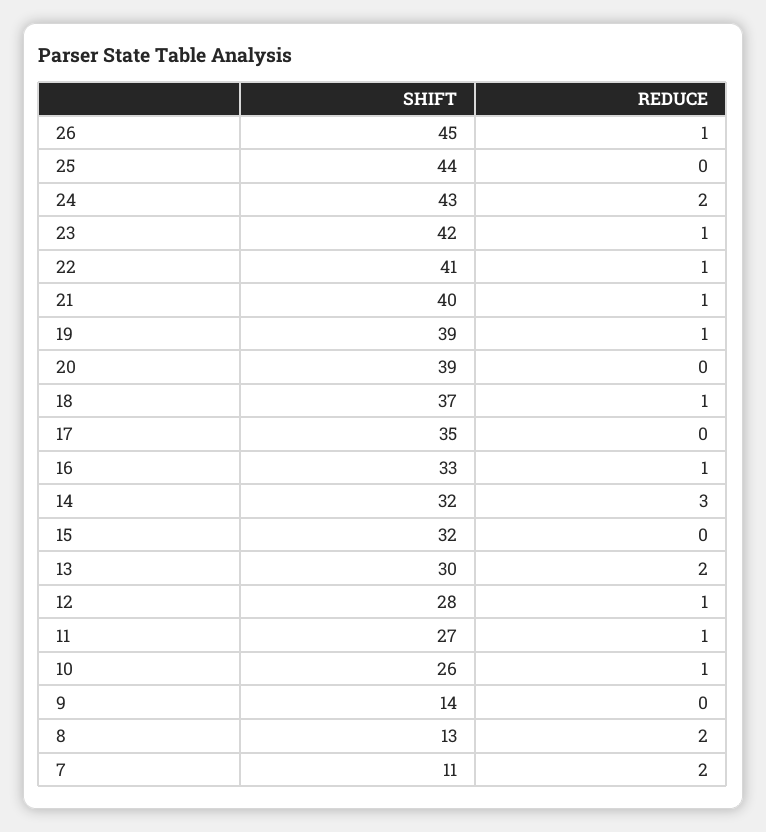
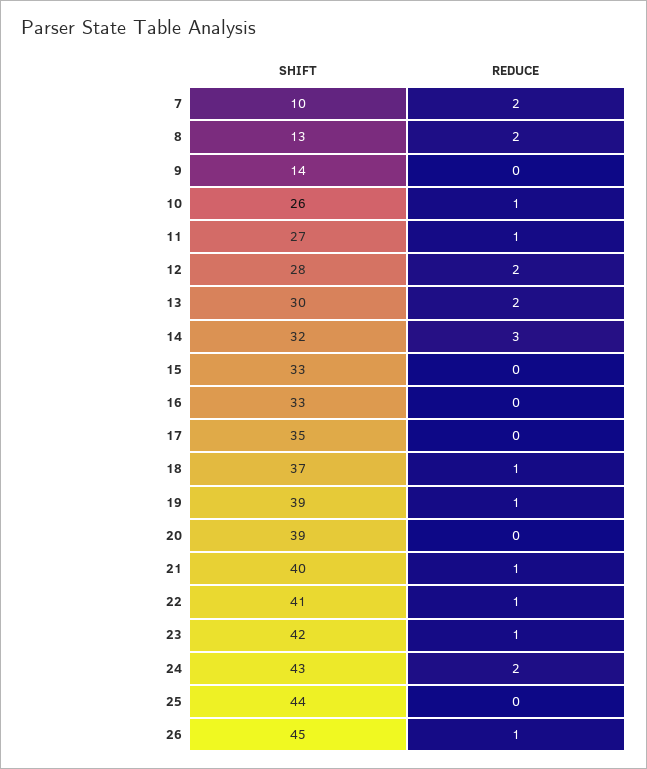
  {
    "SHIFT": {
      "26": 45,
      "25": 44,
      "24": 43,
      "23": 42,
      "22": 41,
      "21": 40,
      "19": 39,
      "20": 39,
      "18": 37,
      "17": 35,
      "16": 33,
      "14": 32,
-     "15": 32,
+     "15": 33,
      "13": 30,
      "12": 28,
      "11": 27,
      "10": 26,
      "9": 14,
      "8": 13,
-     "7": 11
+     "7": 10
    },
    "REDUCE": {
      "26": 1,
      "25": 0,
      "24": 2,
      "23": 1,
      "22": 1,
      "21": 1,
      "19": 1,
      "20": 0,
      "18": 1,
      "17": 0,
-     "16": 1,
+     "16": 0,
      "14": 3,
      "15": 0,
      "13": 2,
-     "12": 1,
+     "12": 2,
      "11": 1,
      "10": 1,
      "9": 0,
      "8": 2,
      "7": 2
    }
  }

